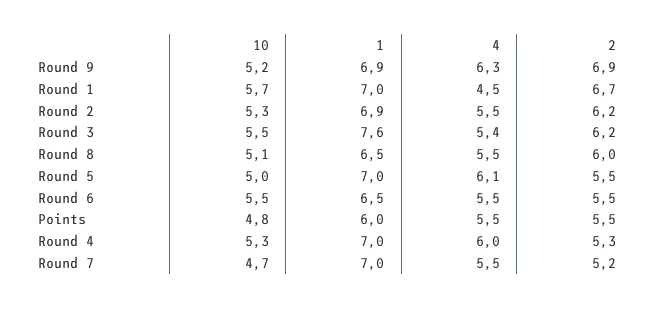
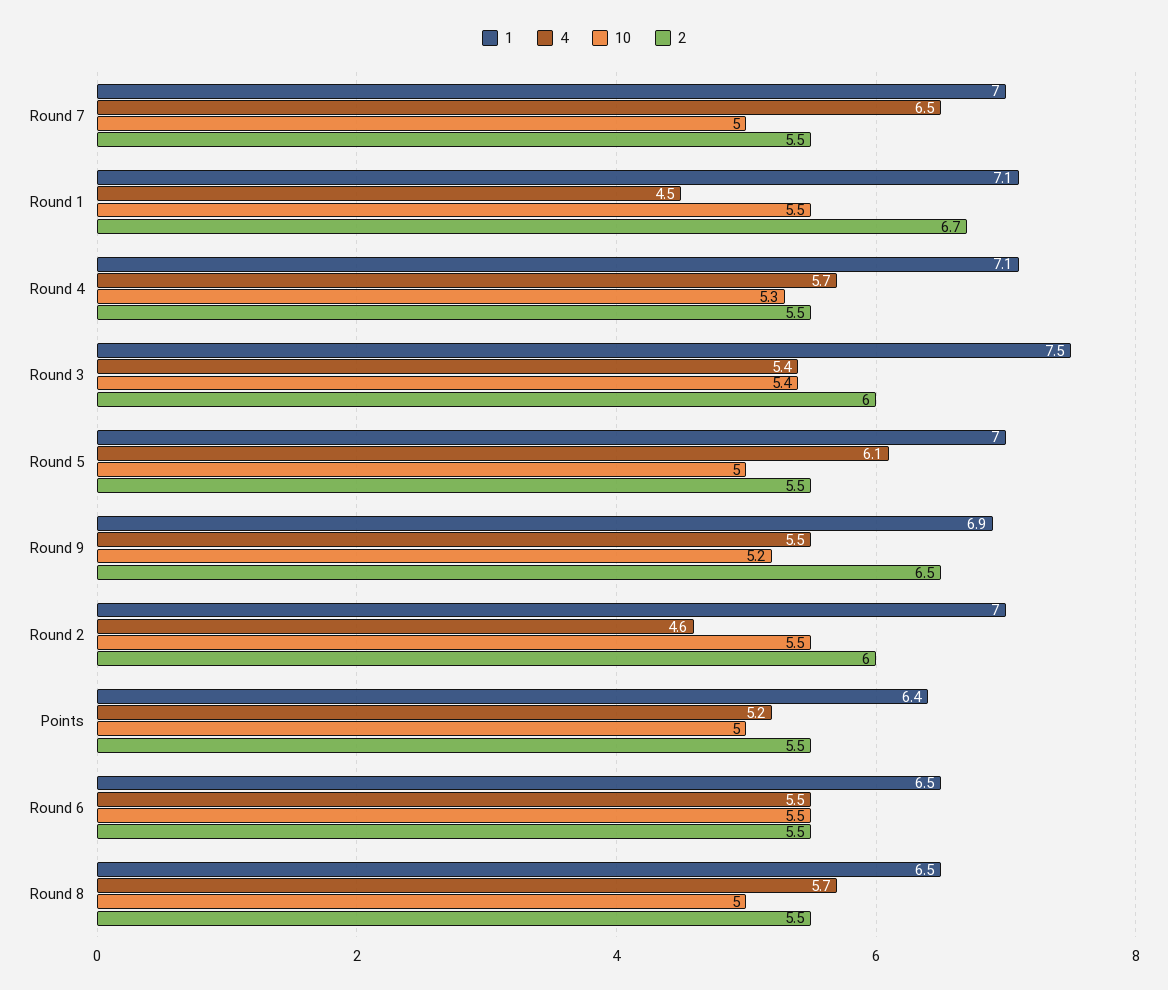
  {
    "10": {
      "Round 9": 5.2,
-     "Round 1": 5.7,
+     "Round 1": 5.5,
-     "Round 2": 5.3,
+     "Round 2": 5.5,
-     "Round 3": 5.5,
+     "Round 3": 5.4,
-     "Round 8": 5.1,
+     "Round 8": 5,
      "Round 5": 5,
      "Round 6": 5.5,
-     "Points": 4.8,
+     "Points": 5,
      "Round 4": 5.3,
-     "Round 7": 4.7
+     "Round 7": 5
    },
    "1": {
      "Round 9": 6.9,
-     "Round 1": 7,
+     "Round 1": 7.1,
-     "Round 2": 6.9,
+     "Round 2": 7,
-     "Round 3": 7.6,
+     "Round 3": 7.5,
      "Round 8": 6.5,
      "Round 5": 7,
      "Round 6": 6.5,
-     "Points": 6,
+     "Points": 6.4,
-     "Round 4": 7,
+     "Round 4": 7.1,
      "Round 7": 7
    },
    "4": {
-     "Round 9": 6.3,
+     "Round 9": 5.5,
      "Round 1": 4.5,
-     "Round 2": 5.5,
+     "Round 2": 4.6,
      "Round 3": 5.4,
-     "Round 8": 5.5,
+     "Round 8": 5.7,
      "Round 5": 6.1,
      "Round 6": 5.5,
-     "Points": 5.5,
+     "Points": 5.2,
-     "Round 4": 6,
+     "Round 4": 5.7,
-     "Round 7": 5.5
+     "Round 7": 6.5
    },
    "2": {
-     "Round 9": 6.9,
+     "Round 9": 6.5,
      "Round 1": 6.7,
-     "Round 2": 6.2,
+     "Round 2": 6,
-     "Round 3": 6.2,
+     "Round 3": 6,
-     "Round 8": 6,
+     "Round 8": 5.5,
      "Round 5": 5.5,
      "Round 6": 5.5,
      "Points": 5.5,
-     "Round 4": 5.3,
+     "Round 4": 5.5,
-     "Round 7": 5.2
+     "Round 7": 5.5
    }
  }

